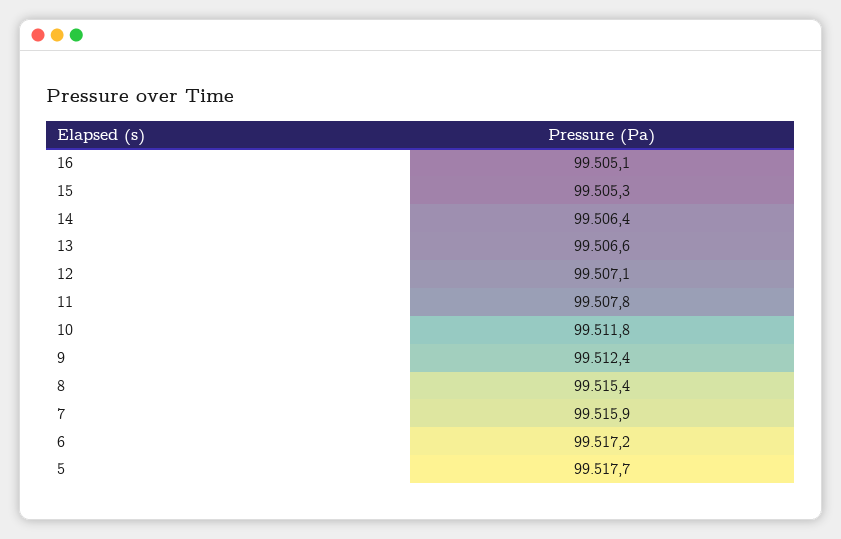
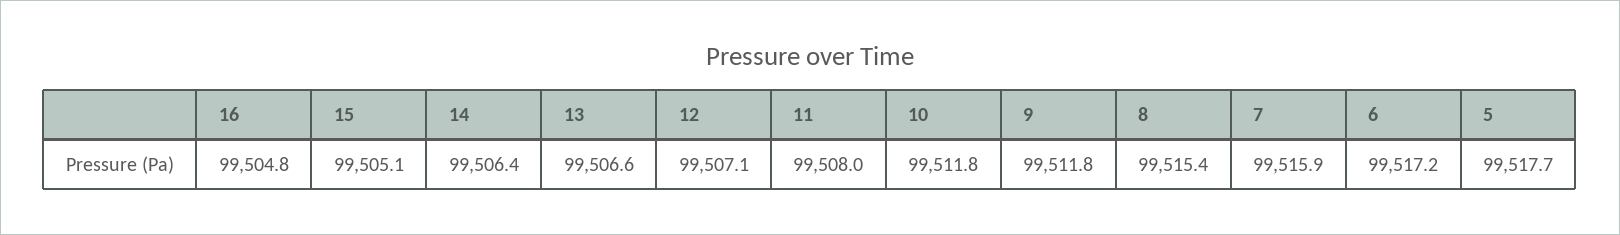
  {
-   "16": 99505.1,
+   "16": 99504.8,
-   "15": 99505.3,
+   "15": 99505.1,
    "14": 99506.4,
    "13": 99506.6,
    "12": 99507.1,
-   "11": 99507.8,
+   "11": 99508,
    "10": 99511.8,
-   "9": 99512.4,
+   "9": 99511.8,
    "8": 99515.4,
    "7": 99515.9,
    "6": 99517.2,
    "5": 99517.7
  }

